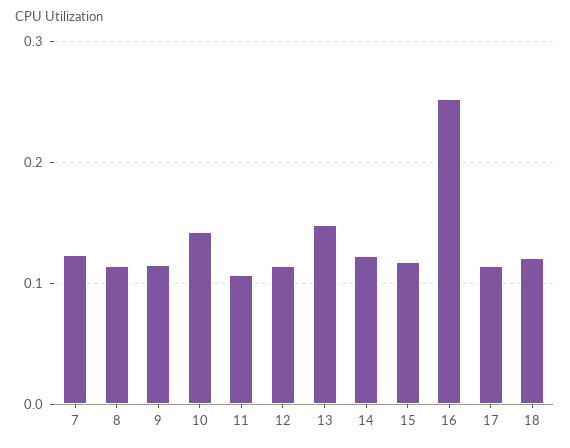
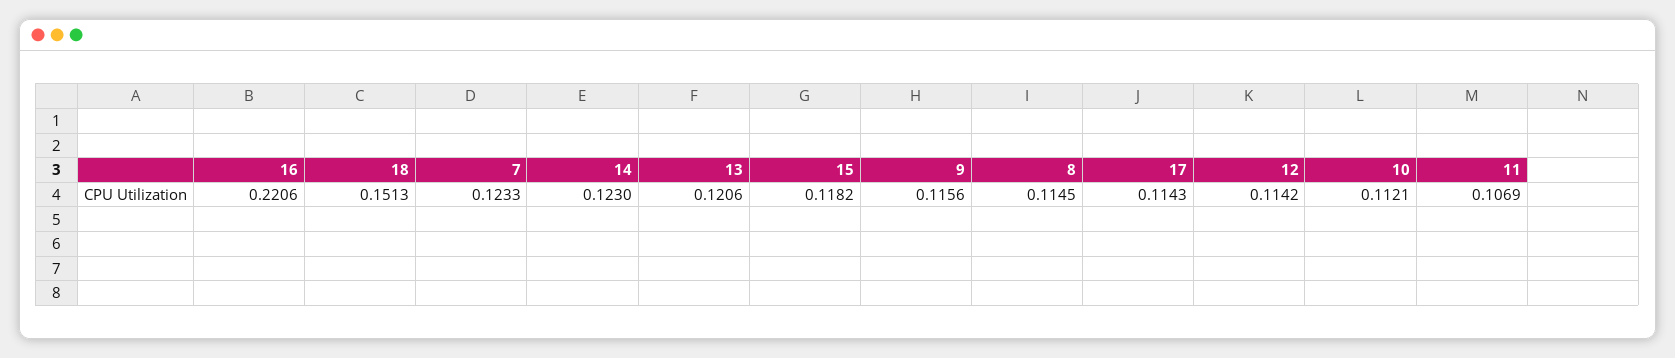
  {
    "7": 0.1233,
    "8": 0.1145,
    "9": 0.1156,
-   "10": 0.14,
+   "10": 0.1121,
    "11": 0.1069,
    "12": 0.1142,
-   "13": 0.15,
+   "13": 0.1206,
    "14": 0.123,
    "15": 0.1182,
-   "16": 0.25,
+   "16": 0.2206,
    "17": 0.1143,
-   "18": 0.12
+   "18": 0.1513
  }

